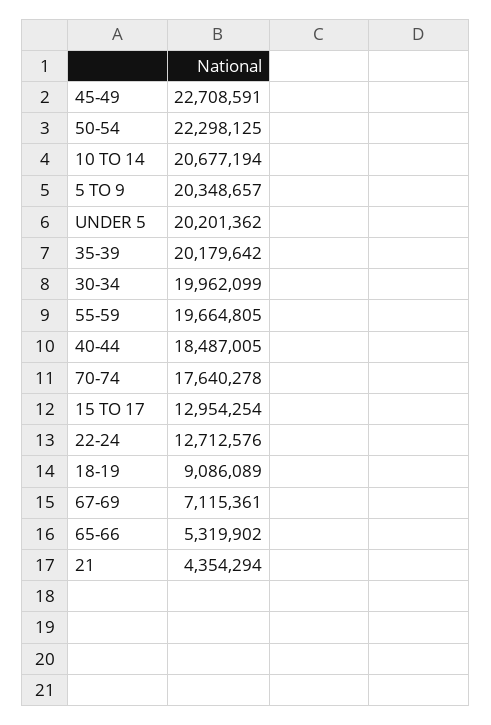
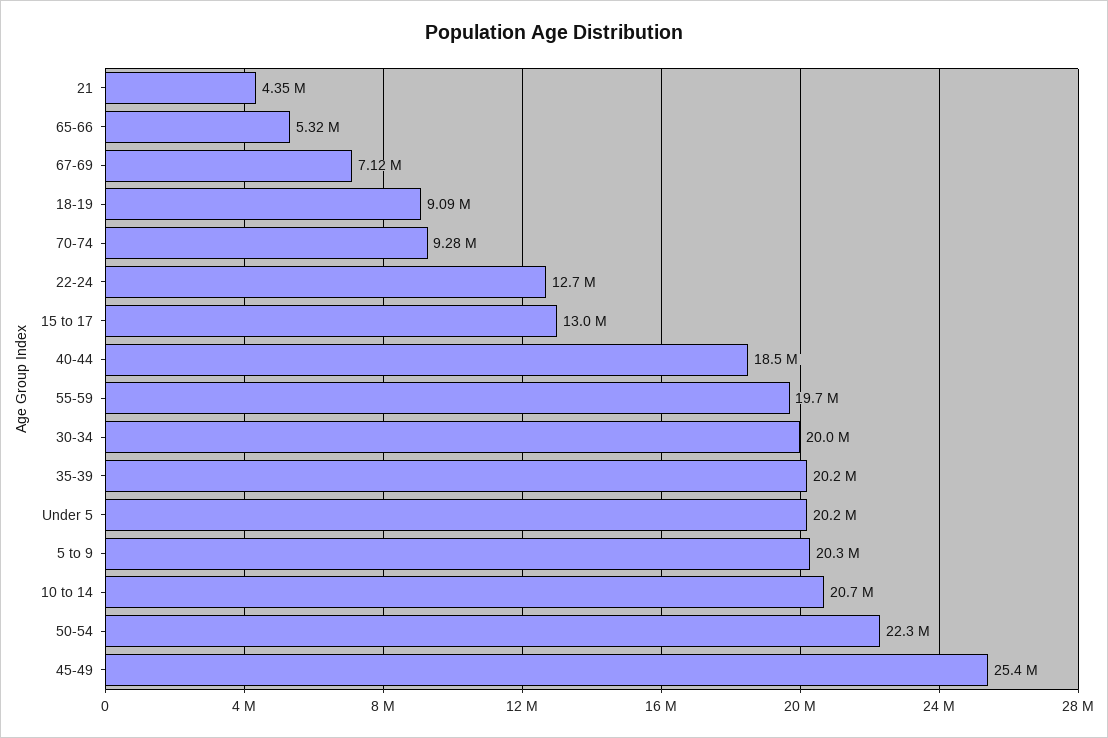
  {
-   "45-49": 22708591,
+   "45-49": 25400000,
    "50-54": 22298125,
    "10 TO 14": 20677194,
    "5 TO 9": 20348657,
    "UNDER 5": 20201362,
    "35-39": 20179642,
    "30-34": 19962099,
    "55-59": 19664805,
    "40-44": 18487005,
-   "70-74": 17640278,
+   "70-74": 9280000,
    "15 TO 17": 12954254,
    "22-24": 12712576,
    "18-19": 9086089,
    "67-69": 7115361,
    "65-66": 5319902,
    "21": 4354294
  }

